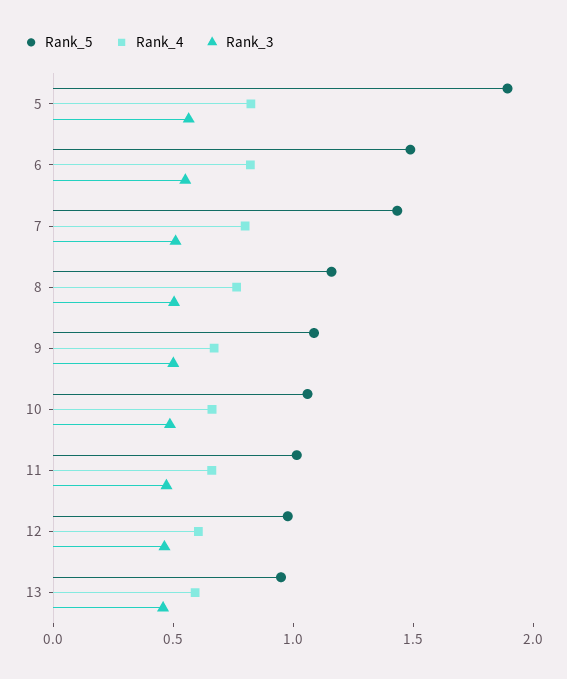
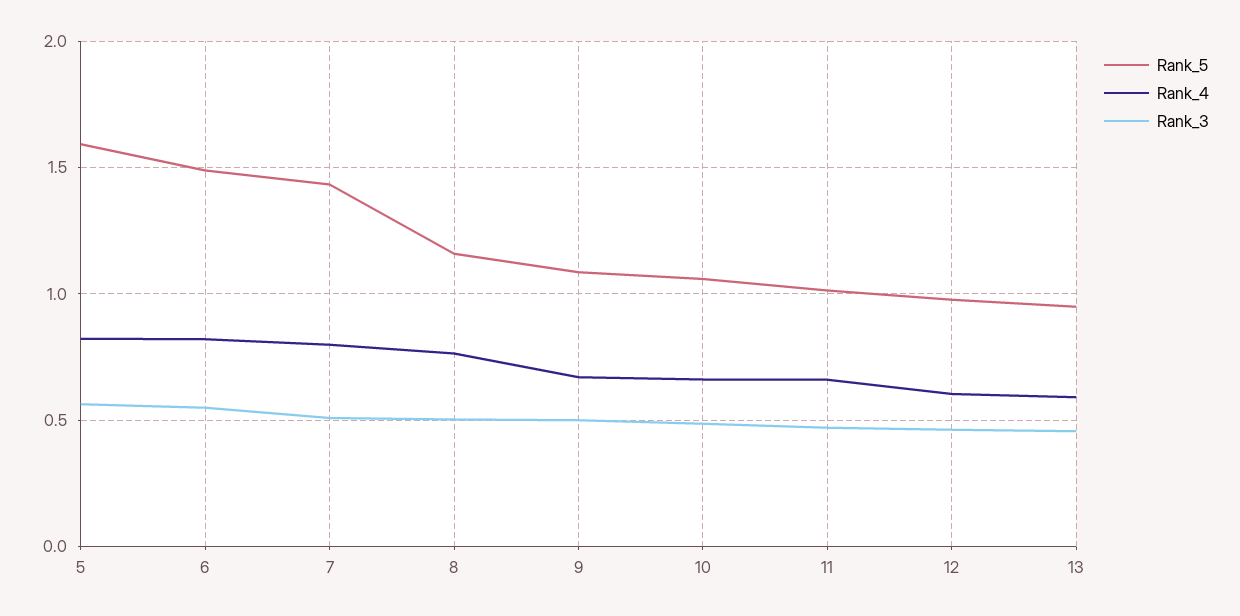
  {
    "Rank_5": {
-     "5": 1.9,
+     "5": 1.6,
      "6": 1.5,
      "7": 1.45,
      "8": 1.15,
      "9": 1.1,
      "10": 1.05,
      "11": 1,
      "12": 1,
      "13": 0.95
    },
    "Rank_4": {
      "5": 0.8,
      "6": 0.8,
      "7": 0.8,
      "8": 0.75,
      "9": 0.65,
      "10": 0.65,
      "11": 0.65,
      "12": 0.6,
      "13": 0.6
    },
    "Rank_3": {
      "5": 0.55,
      "6": 0.55,
      "7": 0.5,
      "8": 0.5,
      "9": 0.5,
      "10": 0.5,
      "11": 0.45,
      "12": 0.45,
      "13": 0.45
    }
  }

